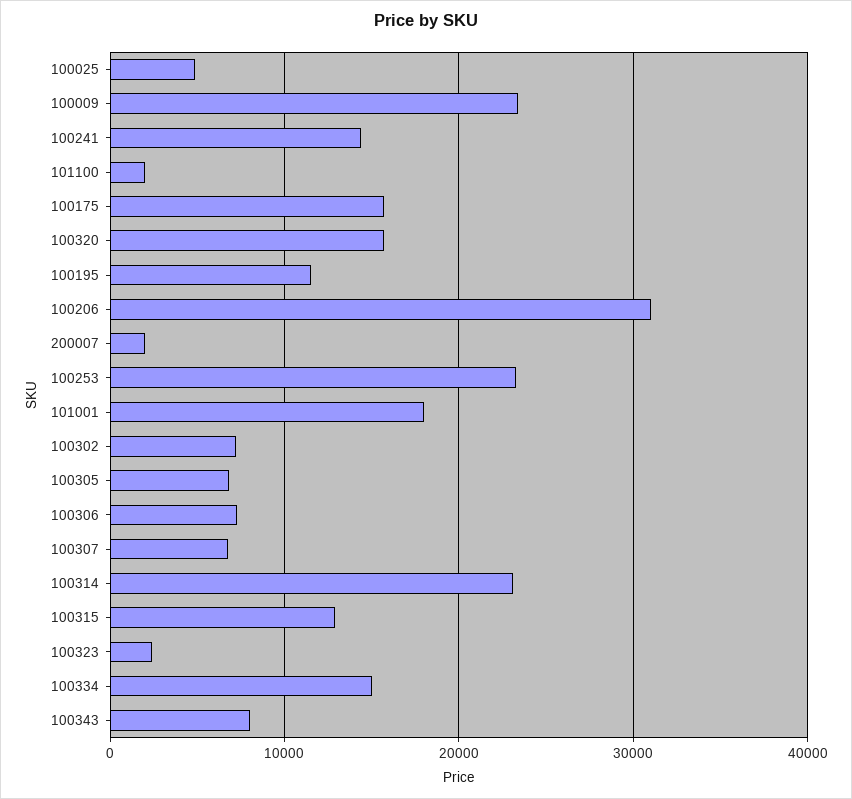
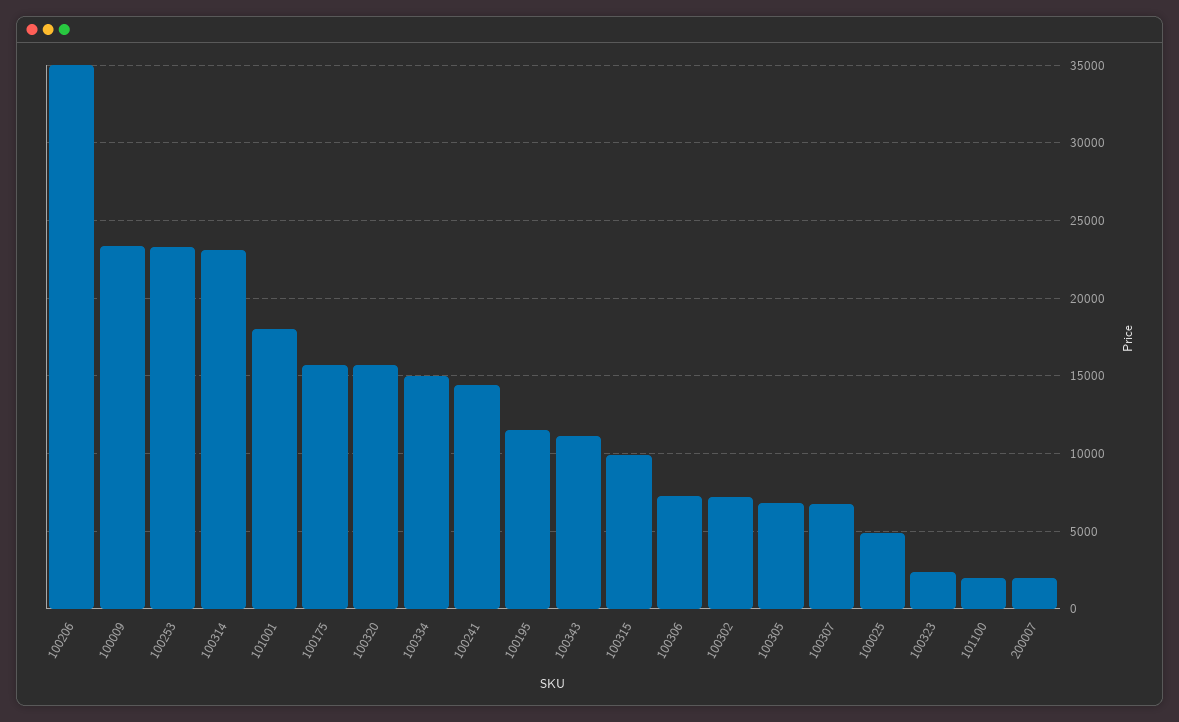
  {
    "100025": 5000,
    "100009": 23500,
    "100241": 14500,
    "101100": 2000,
    "100175": 15500,
    "100320": 15500,
    "100195": 11500,
-   "100206": 31000,
+   "100206": 35000,
    "200007": 2000,
    "100253": 23500,
    "101001": 18000,
    "100302": 7000,
    "100305": 7000,
    "100306": 7500,
    "100307": 7000,
    "100314": 23000,
-   "100315": 13000,
+   "100315": 10000,
    "100323": 2500,
    "100334": 15000,
-   "100343": 8000
+   "100343": 11000
  }

